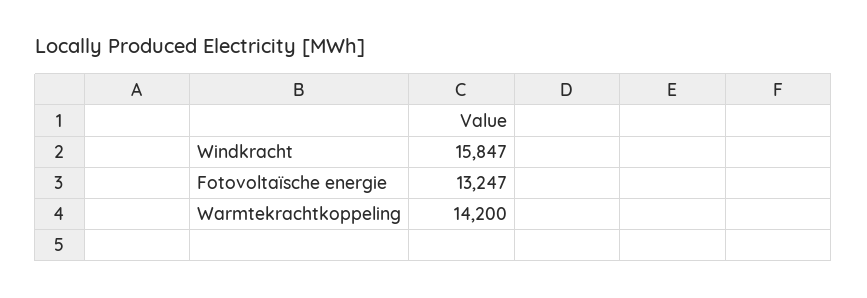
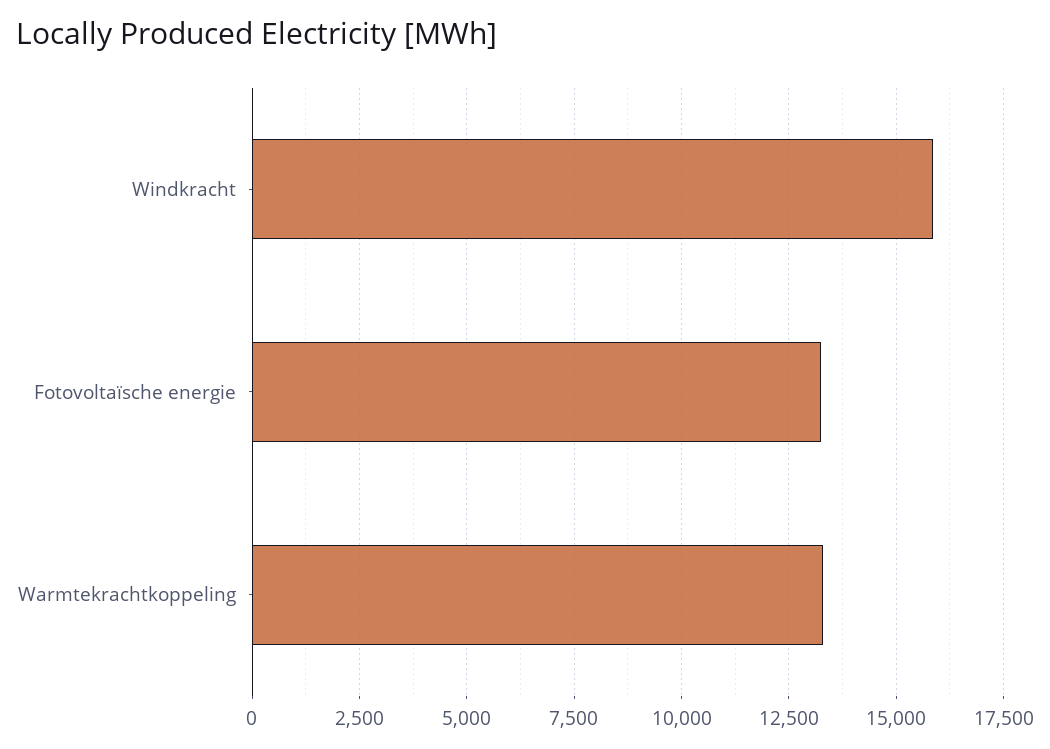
  {
    "Windkracht": 15847,
    "Fotovoltaïsche energie": 13247,
-   "Warmtekrachtkoppeling": 14200
+   "Warmtekrachtkoppeling": 13250
  }

